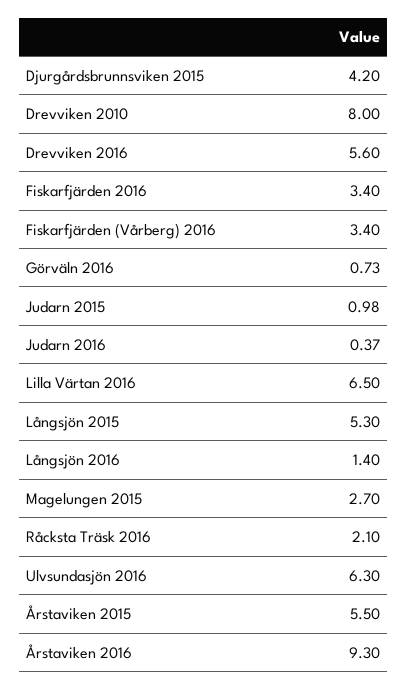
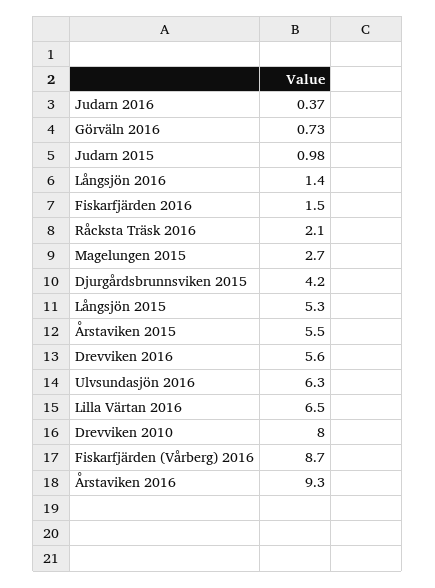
  {
    "Djurgårdsbrunnsviken 2015": 4.2,
    "Drevviken 2010": 8,
    "Drevviken 2016": 5.6,
-   "Fiskarfjärden 2016": 3.4,
+   "Fiskarfjärden 2016": 1.5,
-   "Fiskarfjärden (Vårberg) 2016": 3.4,
+   "Fiskarfjärden (Vårberg) 2016": 8.7,
    "Görväln 2016": 0.73,
    "Judarn 2015": 0.98,
    "Judarn 2016": 0.37,
    "Lilla Värtan 2016": 6.5,
    "Långsjön 2015": 5.3,
    "Långsjön 2016": 1.4,
    "Magelungen 2015": 2.7,
    "Råcksta Träsk 2016": 2.1,
    "Ulvsundasjön 2016": 6.3,
    "Årstaviken 2015": 5.5,
    "Årstaviken 2016": 9.3
  }

